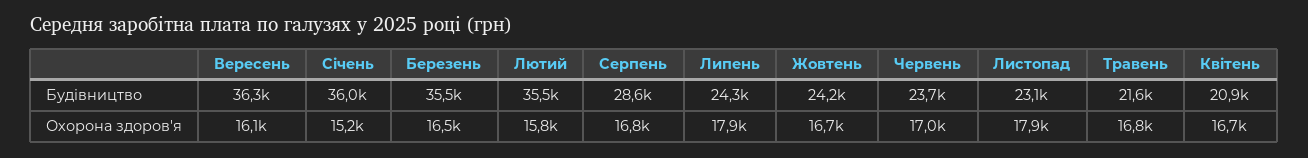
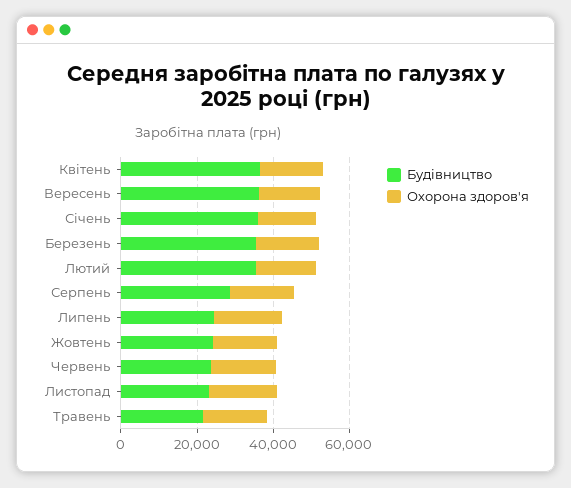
  {
    "Будівництво": {
      "Вересень": 36300,
      "Січень": 36000,
      "Березень": 35500,
      "Лютий": 35500,
      "Серпень": 28600,
      "Липень": 24300,
      "Жовтень": 24200,
      "Червень": 23700,
      "Листопад": 23100,
      "Травень": 21600,
-     "Квітень": 20900
+     "Квітень": 35000
    },
    "Охорона здоров'я": {
      "Вересень": 16100,
      "Січень": 15200,
      "Березень": 16500,
      "Лютий": 15800,
      "Серпень": 16800,
      "Липень": 17900,
      "Жовтень": 16700,
      "Червень": 17000,
      "Листопад": 17900,
      "Травень": 16800,
      "Квітень": 16700
    }
  }

